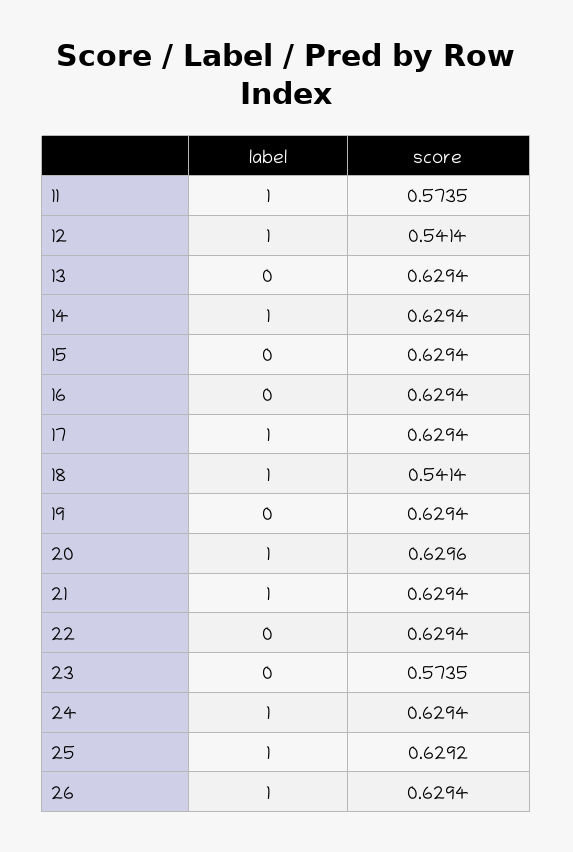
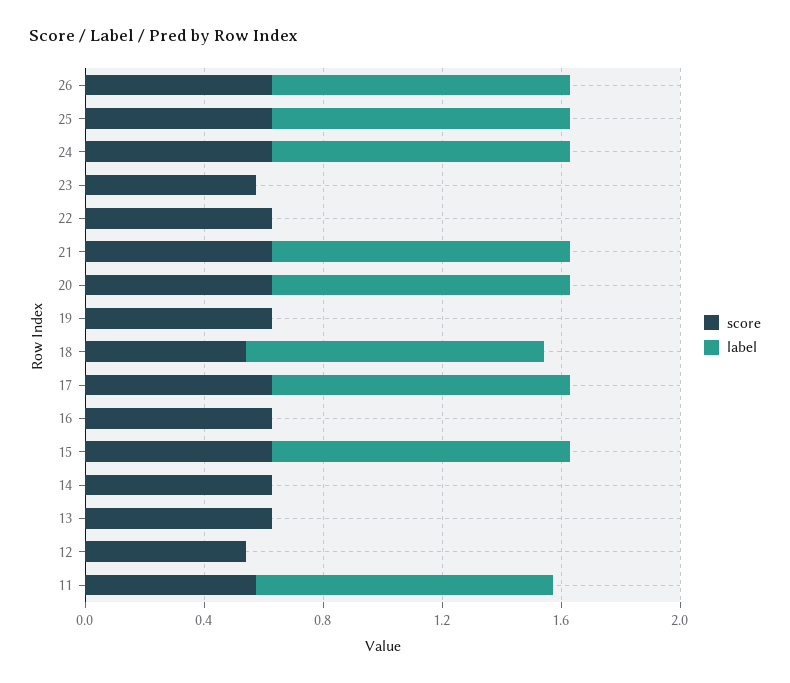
  {
    "label": {
      "11": 1,
-     "12": 1,
+     "12": 0,
      "13": 0,
-     "14": 1,
+     "14": 0,
-     "15": 0,
+     "15": 1,
      "16": 0,
      "17": 1,
      "18": 1,
      "19": 0,
      "20": 1,
      "21": 1,
      "22": 0,
      "23": 0,
      "24": 1,
      "25": 1,
      "26": 1
    },
    "score": {
      "11": 0.5735,
      "12": 0.5414,
      "13": 0.6294,
      "14": 0.6294,
      "15": 0.6294,
      "16": 0.6294,
      "17": 0.6294,
      "18": 0.5414,
      "19": 0.6294,
      "20": 0.6296,
      "21": 0.6294,
      "22": 0.6294,
      "23": 0.5735,
      "24": 0.6294,
      "25": 0.6292,
      "26": 0.6294
    }
  }

